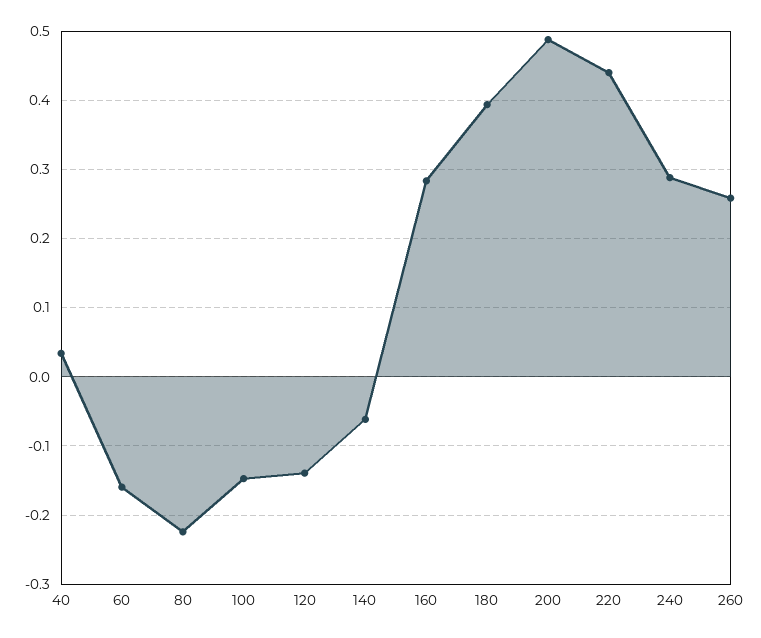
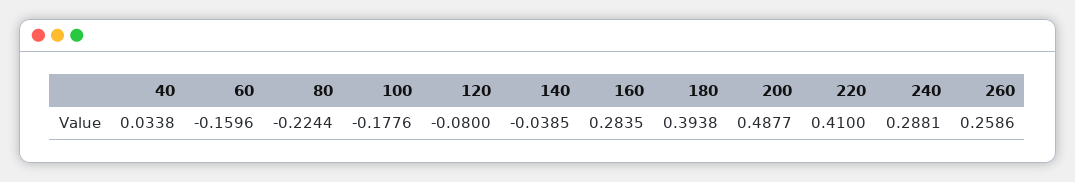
  {
    "40": 0.0338,
    "60": -0.1596,
    "80": -0.2244,
-   "100": -0.15,
+   "100": -0.1776,
-   "120": -0.14,
+   "120": -0.08,
-   "140": -0.06,
+   "140": -0.0385,
    "160": 0.2835,
    "180": 0.3938,
    "200": 0.4877,
-   "220": 0.44,
+   "220": 0.41,
    "240": 0.2881,
    "260": 0.2586
  }

